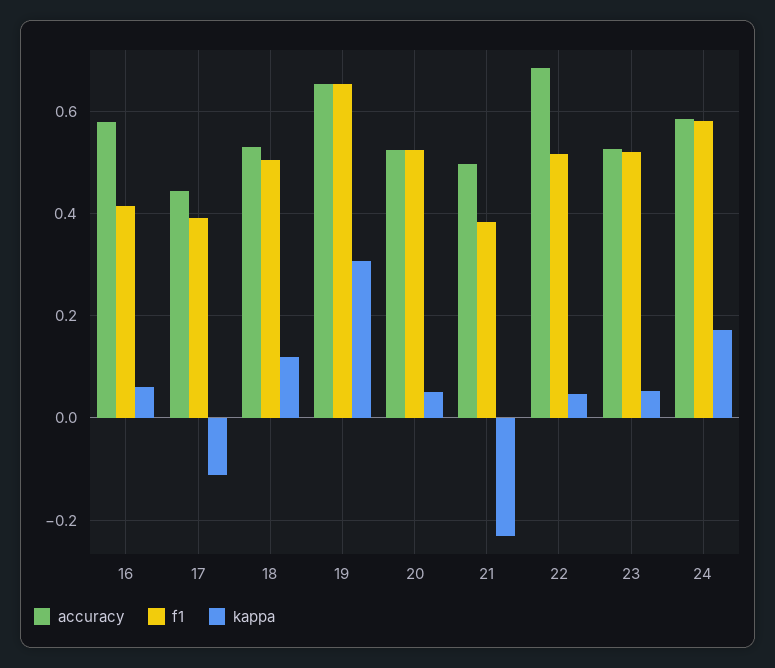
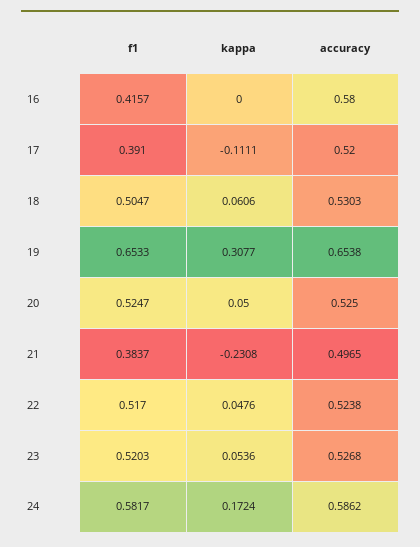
  {
    "accuracy": {
      "16": 0.58,
-     "17": 0.44,
+     "17": 0.52,
      "18": 0.5303,
      "19": 0.6538,
      "20": 0.525,
      "21": 0.4965,
-     "22": 0.68,
+     "22": 0.5238,
      "23": 0.5268,
      "24": 0.5862
    },
    "f1": {
      "16": 0.4157,
      "17": 0.391,
      "18": 0.5047,
      "19": 0.6533,
      "20": 0.5247,
      "21": 0.3837,
      "22": 0.517,
      "23": 0.5203,
      "24": 0.5817
    },
    "kappa": {
-     "16": 0.06,
+     "16": 0,
      "17": -0.1111,
-     "18": 0.12,
+     "18": 0.0606,
      "19": 0.3077,
      "20": 0.05,
      "21": -0.2308,
      "22": 0.0476,
      "23": 0.0536,
      "24": 0.1724
    }
  }

